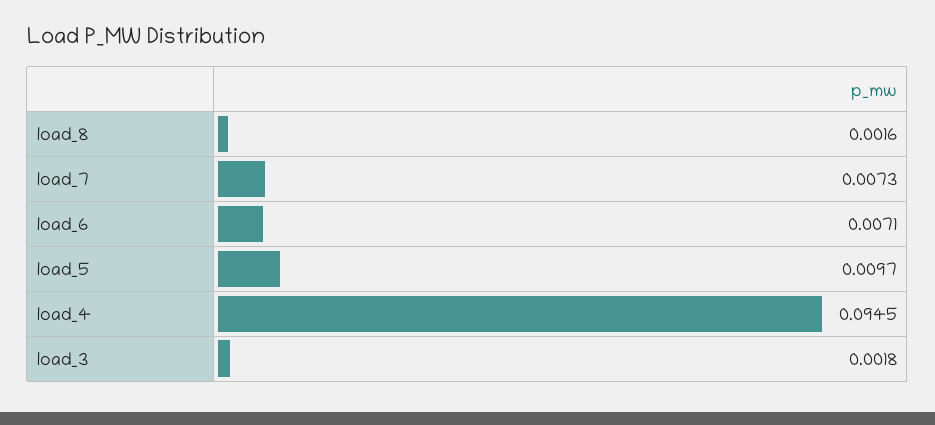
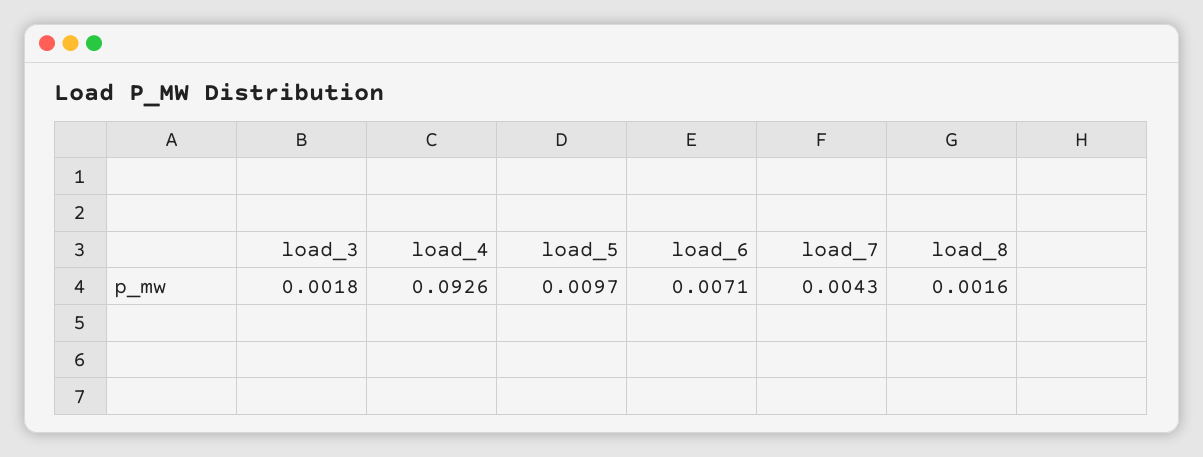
  {
    "load_8": 0.0016,
-   "load_7": 0.0073,
+   "load_7": 0.0043,
    "load_6": 0.0071,
    "load_5": 0.0097,
-   "load_4": 0.0945,
+   "load_4": 0.0926,
    "load_3": 0.0018
  }

